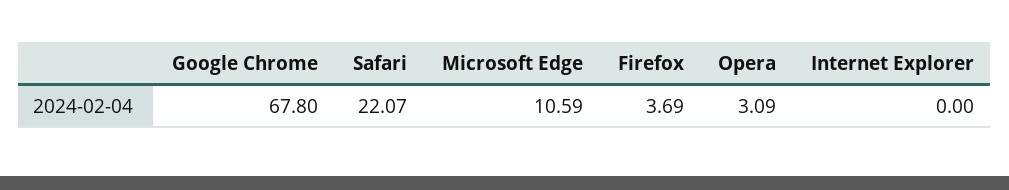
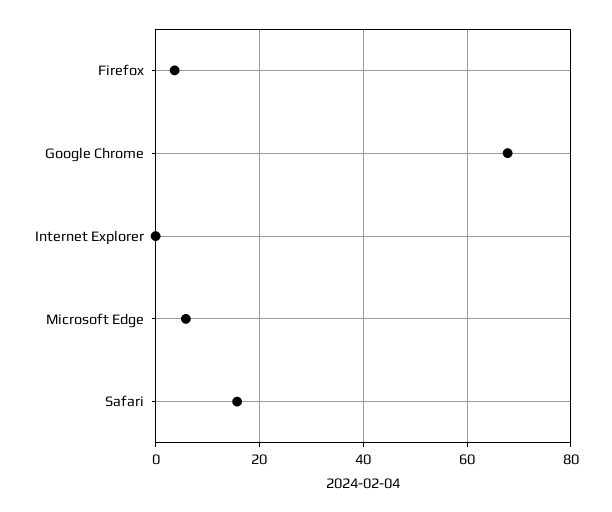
  {
    "Google Chrome": 67.8,
-   "Safari": 22.07,
+   "Safari": 16,
-   "Microsoft Edge": 10.59,
+   "Microsoft Edge": 6,
    "Firefox": 3.69,
-   "Opera": 3.09,
    "Internet Explorer": 0
  }

